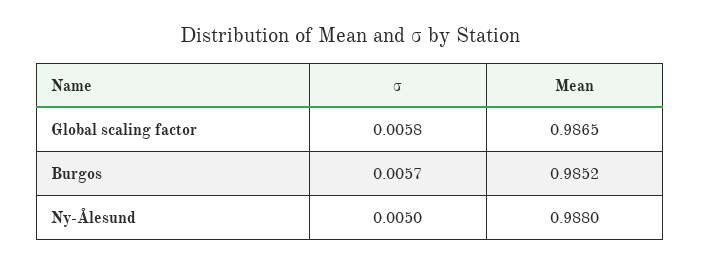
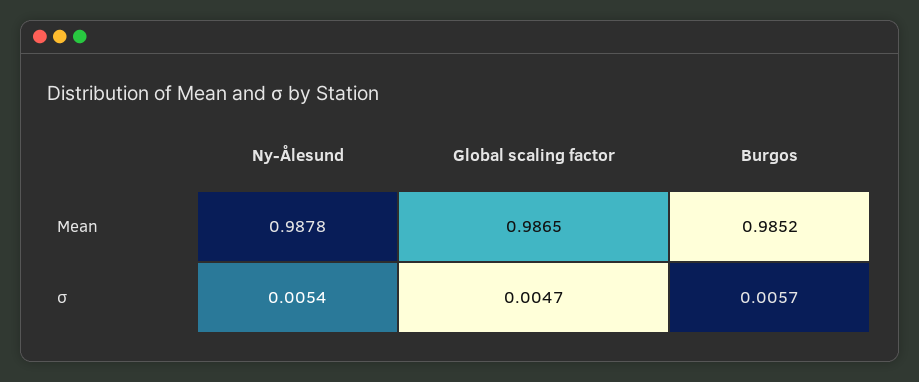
  {
    "σ": {
-     "Global scaling factor": 0.0058,
+     "Global scaling factor": 0.0047,
      "Burgos": 0.0057,
-     "Ny-Ålesund": 0.005
+     "Ny-Ålesund": 0.0054
    },
    "Mean": {
      "Global scaling factor": 0.9865,
      "Burgos": 0.9852,
-     "Ny-Ålesund": 0.988
+     "Ny-Ålesund": 0.9878
    }
  }

